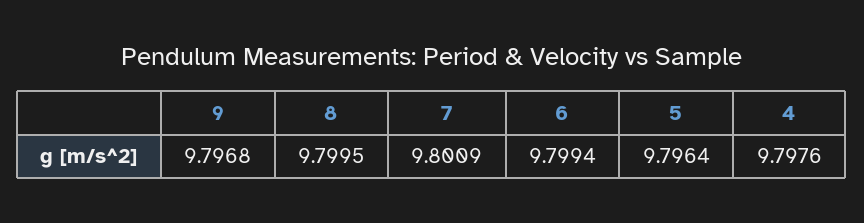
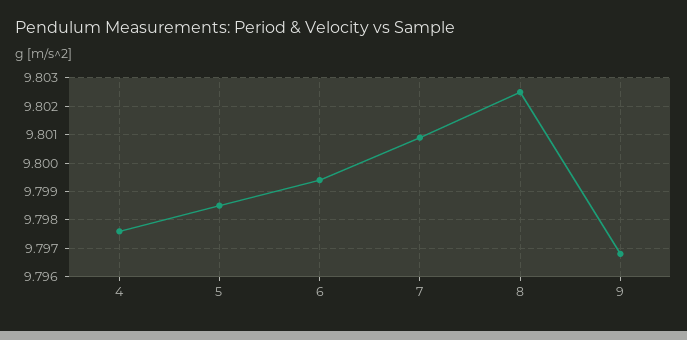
  {
    "9": 9.7968,
-   "8": 9.7995,
+   "8": 9.8025,
    "7": 9.8009,
    "6": 9.7994,
-   "5": 9.7964,
+   "5": 9.7985,
    "4": 9.7976
  }

